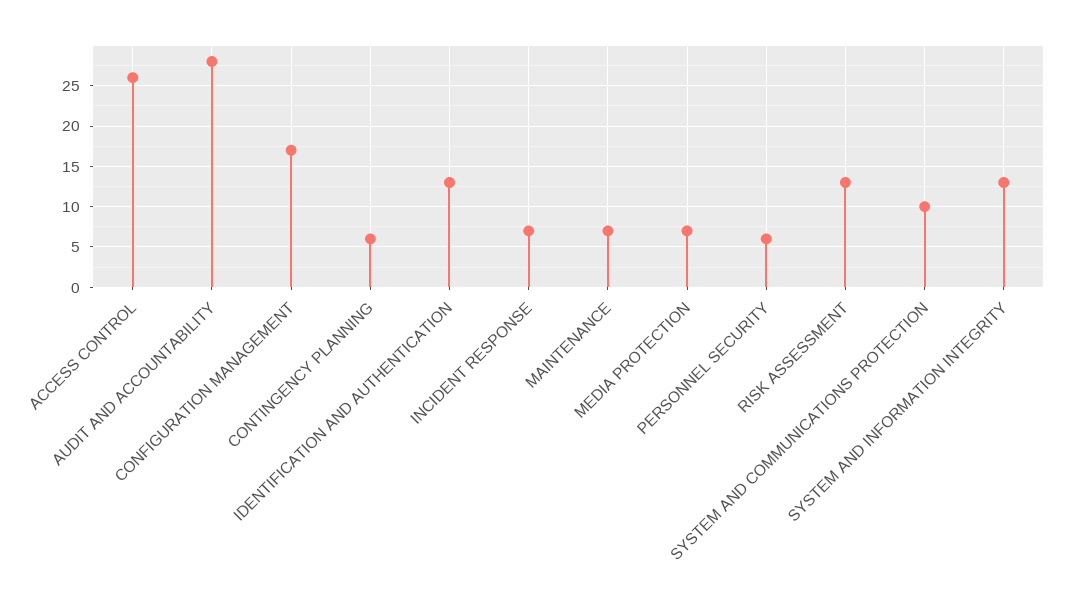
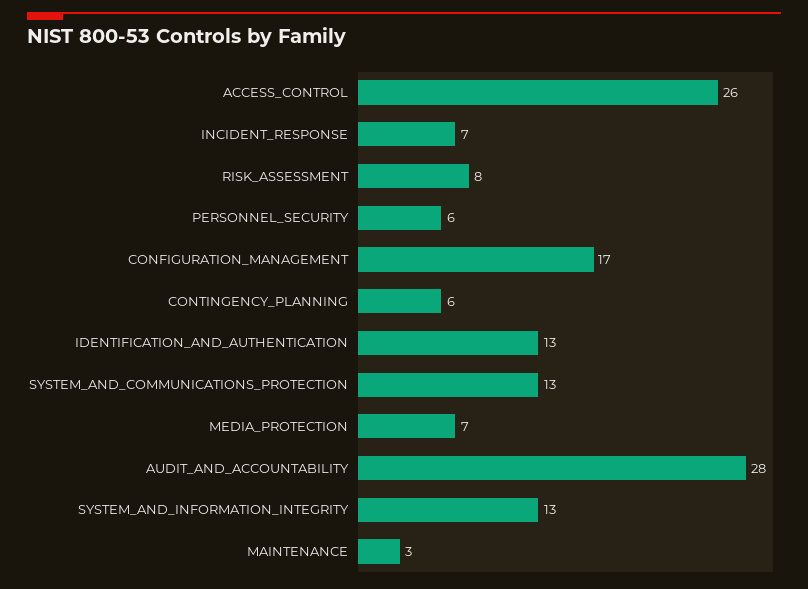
  {
    "ACCESS CONTROL": 26,
    "AUDIT AND ACCOUNTABILITY": 28,
    "CONFIGURATION MANAGEMENT": 17,
    "CONTINGENCY PLANNING": 6,
    "IDENTIFICATION AND AUTHENTICATION": 13,
    "INCIDENT RESPONSE": 7,
-   "MAINTENANCE": 7,
+   "MAINTENANCE": 3,
    "MEDIA PROTECTION": 7,
    "PERSONNEL SECURITY": 6,
-   "RISK ASSESSMENT": 13,
+   "RISK ASSESSMENT": 8,
-   "SYSTEM AND COMMUNICATIONS PROTECTION": 10,
+   "SYSTEM AND COMMUNICATIONS PROTECTION": 13,
    "SYSTEM AND INFORMATION INTEGRITY": 13
  }

